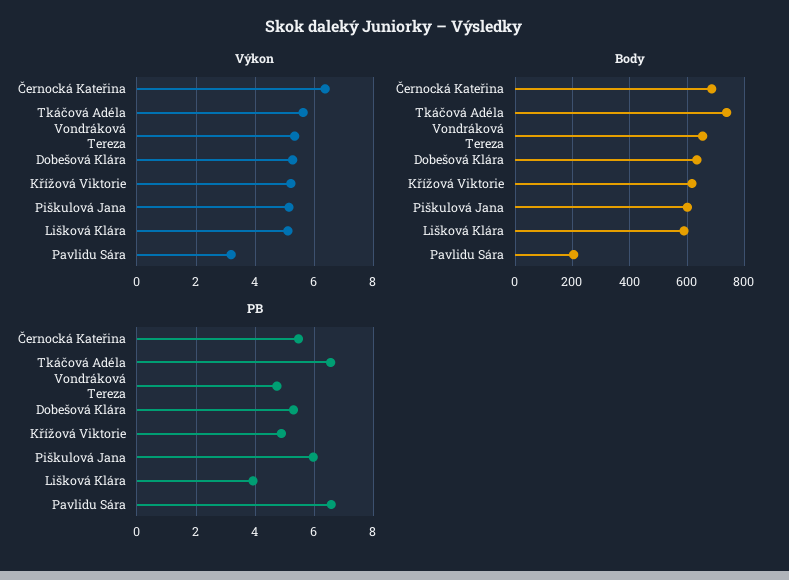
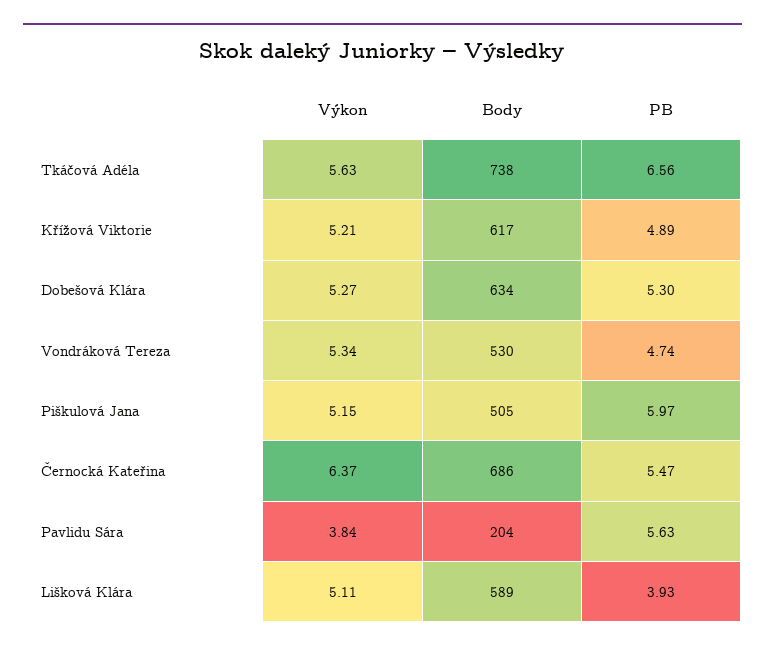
  {
    "Výkon": {
      "Černocká Kateřina": 6.37,
      "Tkáčová Adéla": 5.63,
      "Vondráková Tereza": 5.34,
      "Dobešová Klára": 5.27,
      "Křížová Viktorie": 5.21,
      "Piškulová Jana": 5.15,
      "Lišková Klára": 5.11,
-     "Pavlidu Sára": 3.25
+     "Pavlidu Sára": 3.84
    },
    "Body": {
      "Černocká Kateřina": 686,
      "Tkáčová Adéla": 738,
-     "Vondráková Tereza": 650,
+     "Vondráková Tereza": 530,
      "Dobešová Klára": 634,
      "Křížová Viktorie": 617,
-     "Piškulová Jana": 600,
+     "Piškulová Jana": 505,
      "Lišková Klára": 589,
      "Pavlidu Sára": 204
    },
    "PB": {
      "Černocká Kateřina": 5.47,
      "Tkáčová Adéla": 6.56,
      "Vondráková Tereza": 4.74,
      "Dobešová Klára": 5.3,
      "Křížová Viktorie": 4.89,
      "Piškulová Jana": 5.97,
      "Lišková Klára": 3.93,
-     "Pavlidu Sára": 6.5
+     "Pavlidu Sára": 5.63
    }
  }

